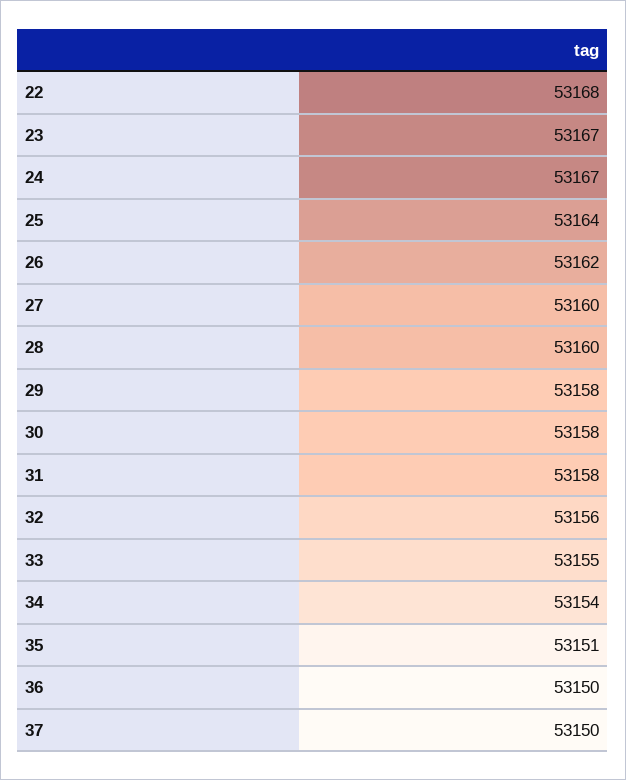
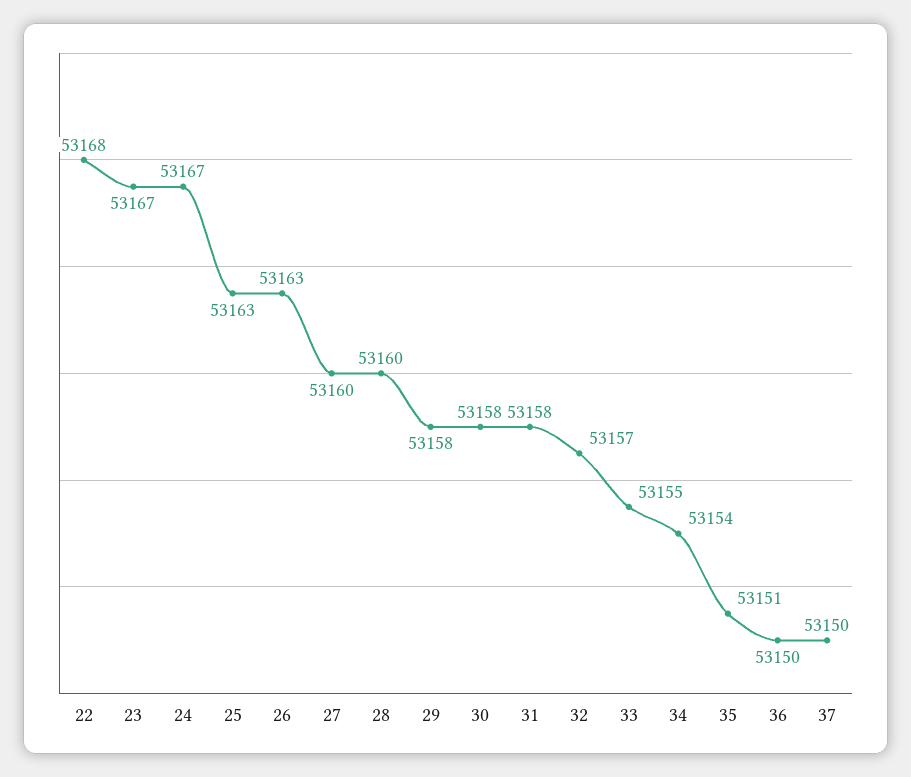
  {
    "22": 53168,
    "23": 53167,
    "24": 53167,
-   "25": 53164,
+   "25": 53163,
-   "26": 53162,
+   "26": 53163,
    "27": 53160,
    "28": 53160,
    "29": 53158,
    "30": 53158,
    "31": 53158,
-   "32": 53156,
+   "32": 53157,
    "33": 53155,
    "34": 53154,
    "35": 53151,
    "36": 53150,
    "37": 53150
  }

